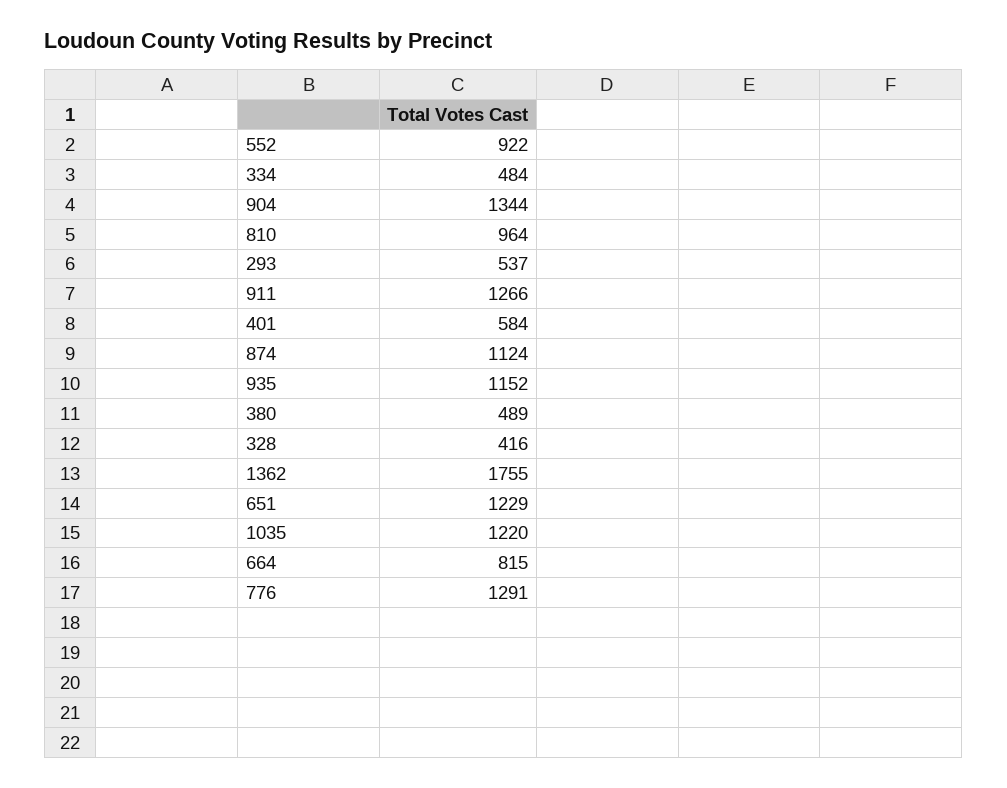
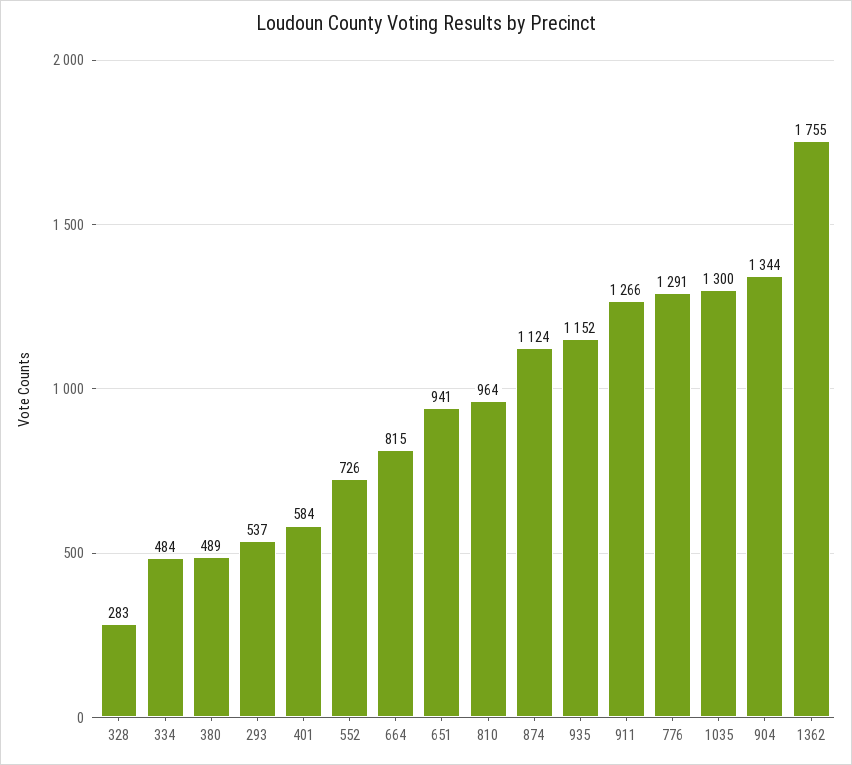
  {
-   "552": 922,
+   "552": 726,
    "334": 484,
    "904": 1344,
    "810": 964,
    "293": 537,
    "911": 1266,
    "401": 584,
    "874": 1124,
    "935": 1152,
    "380": 489,
-   "328": 416,
+   "328": 283,
    "1362": 1755,
-   "651": 1229,
+   "651": 941,
-   "1035": 1220,
+   "1035": 1300,
    "664": 815,
    "776": 1291
  }

